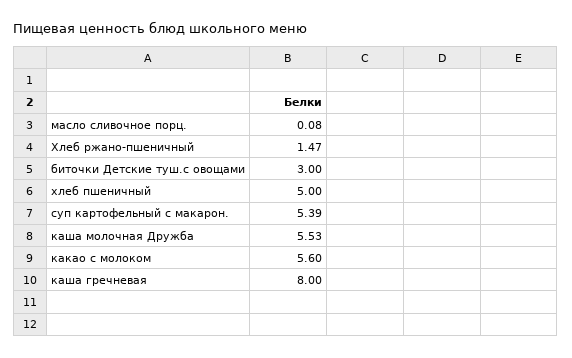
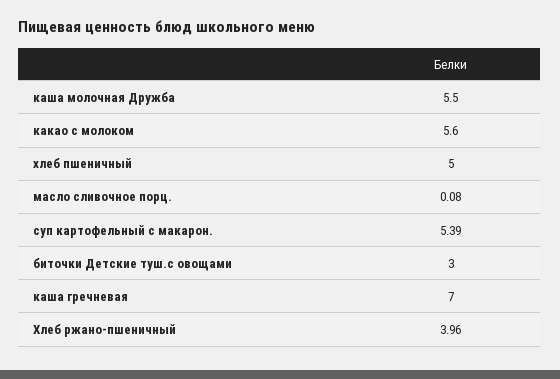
  {
    "масло сливочное порц.": 0.08,
-   "Хлеб ржано-пшеничный": 1.47,
+   "Хлеб ржано-пшеничный": 3.96,
    "биточки Детские туш.с овощами": 3,
    "хлеб пшеничный": 5,
    "суп картофельный с макарон.": 5.39,
-   "каша молочная Дружба": 5.53,
+   "каша молочная Дружба": 5.5,
    "какао с молоком": 5.6,
-   "каша гречневая": 8
+   "каша гречневая": 7
  }

